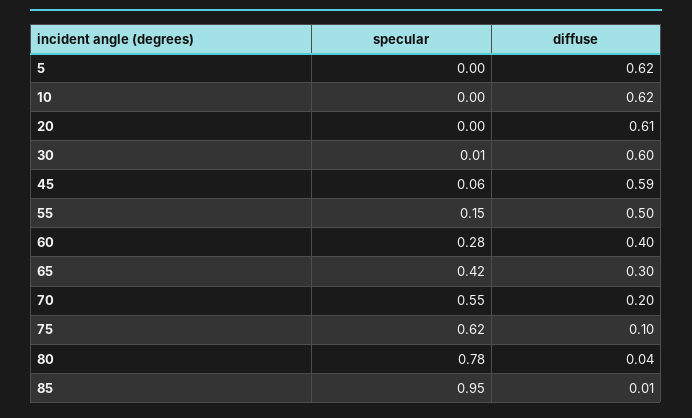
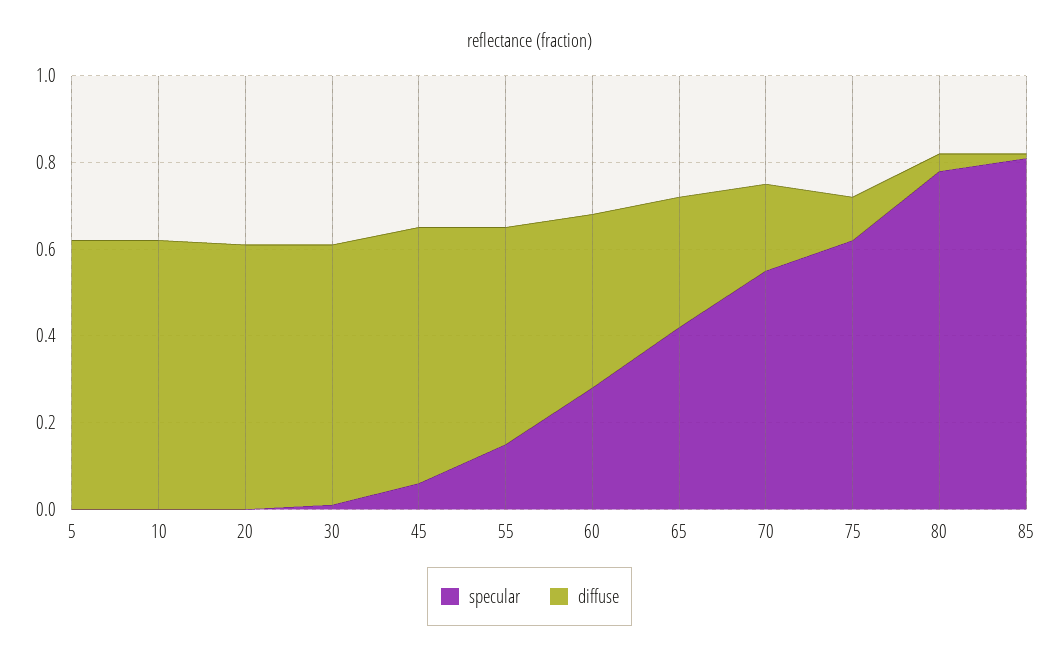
  {
    "specular": {
      "5": 0,
      "10": 0,
      "20": 0,
      "30": 0.01,
      "45": 0.06,
      "55": 0.15,
      "60": 0.28,
      "65": 0.42,
      "70": 0.55,
      "75": 0.62,
      "80": 0.78,
-     "85": 0.95
+     "85": 0.8
    },
    "diffuse": {
      "5": 0.62,
      "10": 0.62,
      "20": 0.61,
      "30": 0.6,
      "45": 0.59,
      "55": 0.5,
      "60": 0.4,
      "65": 0.3,
      "70": 0.2,
      "75": 0.1,
      "80": 0.04,
      "85": 0.01
    }
  }

